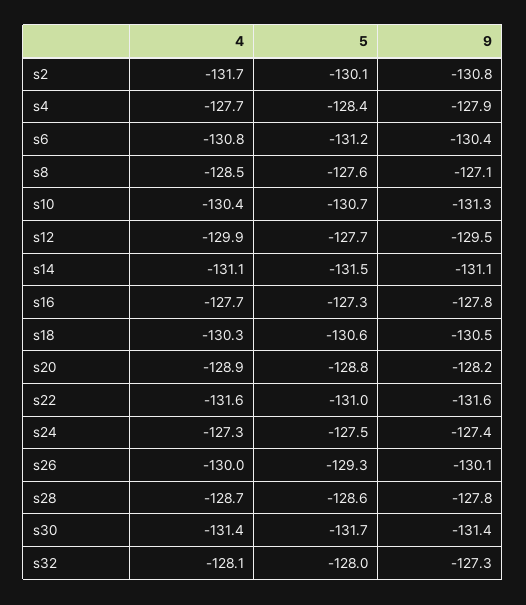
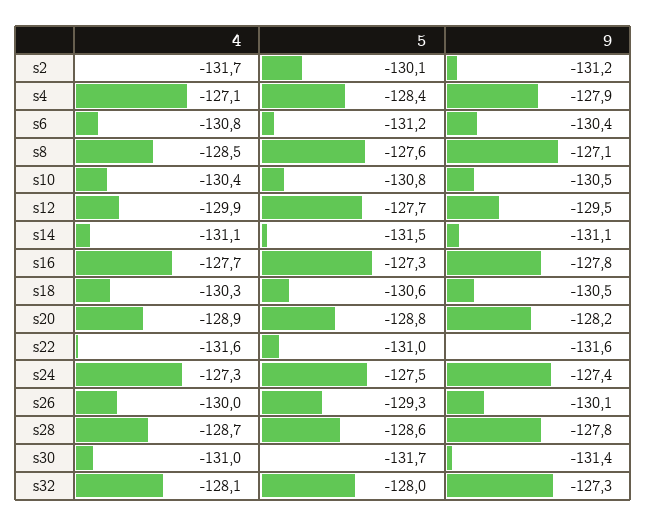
  {
    "4": {
      "s2": -131.7,
-     "s4": -127.7,
+     "s4": -127.1,
      "s6": -130.8,
      "s8": -128.5,
      "s10": -130.4,
      "s12": -129.9,
      "s14": -131.1,
      "s16": -127.7,
      "s18": -130.3,
      "s20": -128.9,
      "s22": -131.6,
      "s24": -127.3,
      "s26": -130,
      "s28": -128.7,
-     "s30": -131.4,
+     "s30": -131,
      "s32": -128.1
    },
    "5": {
      "s2": -130.1,
      "s4": -128.4,
      "s6": -131.2,
      "s8": -127.6,
-     "s10": -130.7,
+     "s10": -130.8,
      "s12": -127.7,
      "s14": -131.5,
      "s16": -127.3,
      "s18": -130.6,
      "s20": -128.8,
      "s22": -131,
      "s24": -127.5,
      "s26": -129.3,
      "s28": -128.6,
      "s30": -131.7,
      "s32": -128
    },
    "9": {
-     "s2": -130.8,
+     "s2": -131.2,
      "s4": -127.9,
      "s6": -130.4,
      "s8": -127.1,
-     "s10": -131.3,
+     "s10": -130.5,
      "s12": -129.5,
      "s14": -131.1,
      "s16": -127.8,
      "s18": -130.5,
      "s20": -128.2,
      "s22": -131.6,
      "s24": -127.4,
      "s26": -130.1,
      "s28": -127.8,
      "s30": -131.4,
      "s32": -127.3
    }
  }

